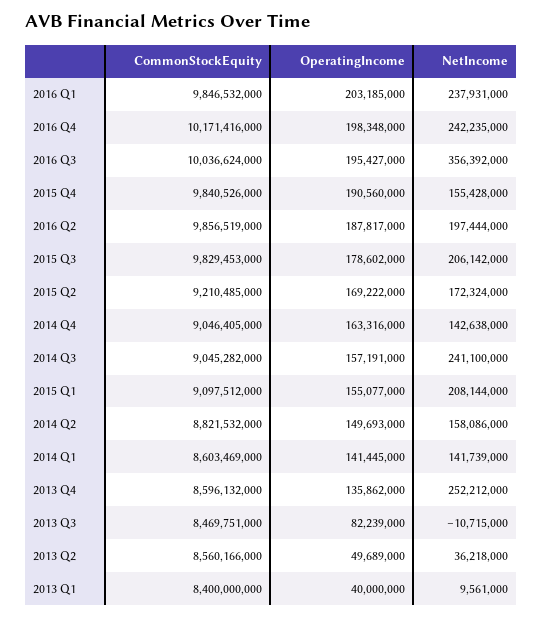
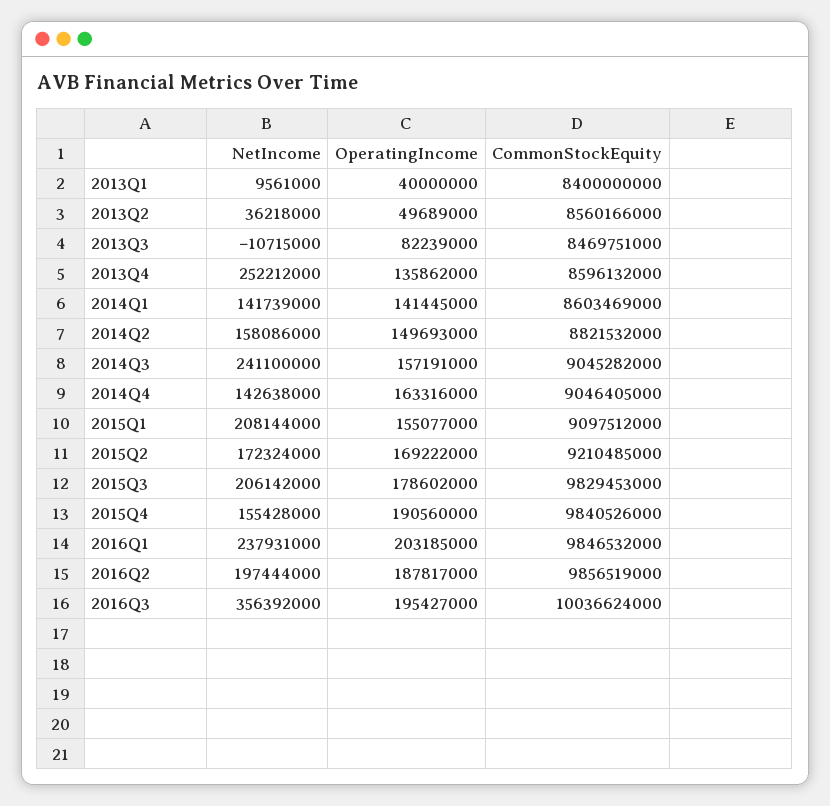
  {
    "CommonStockEquity": {
      "2016 Q1": 9846532000,
-     "2016 Q4": 10171416000,
      "2016 Q3": 10036624000,
      "2015 Q4": 9840526000,
      "2016 Q2": 9856519000,
      "2015 Q3": 9829453000,
      "2015 Q2": 9210485000,
      "2014 Q4": 9046405000,
      "2014 Q3": 9045282000,
      "2015 Q1": 9097512000,
      "2014 Q2": 8821532000,
      "2014 Q1": 8603469000,
      "2013 Q4": 8596132000,
      "2013 Q3": 8469751000,
      "2013 Q2": 8560166000,
      "2013 Q1": 8400000000
    },
    "OperatingIncome": {
      "2016 Q1": 203185000,
-     "2016 Q4": 198348000,
      "2016 Q3": 195427000,
      "2015 Q4": 190560000,
      "2016 Q2": 187817000,
      "2015 Q3": 178602000,
      "2015 Q2": 169222000,
      "2014 Q4": 163316000,
      "2014 Q3": 157191000,
      "2015 Q1": 155077000,
      "2014 Q2": 149693000,
      "2014 Q1": 141445000,
      "2013 Q4": 135862000,
      "2013 Q3": 82239000,
      "2013 Q2": 49689000,
      "2013 Q1": 40000000
    },
    "NetIncome": {
      "2016 Q1": 237931000,
-     "2016 Q4": 242235000,
      "2016 Q3": 356392000,
      "2015 Q4": 155428000,
      "2016 Q2": 197444000,
      "2015 Q3": 206142000,
      "2015 Q2": 172324000,
      "2014 Q4": 142638000,
      "2014 Q3": 241100000,
      "2015 Q1": 208144000,
      "2014 Q2": 158086000,
      "2014 Q1": 141739000,
      "2013 Q4": 252212000,
      "2013 Q3": -10715000,
      "2013 Q2": 36218000,
      "2013 Q1": 9561000
    }
  }

